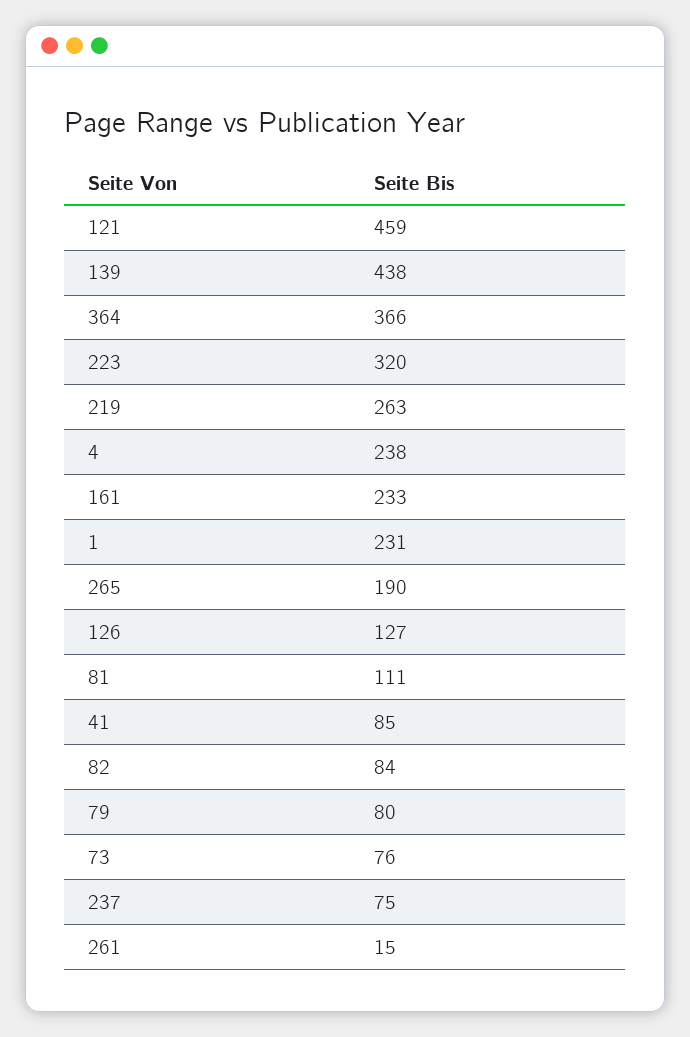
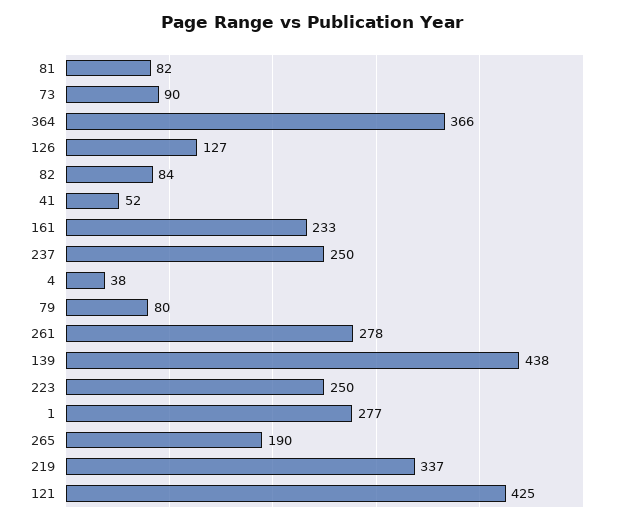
  {
-   "121": 459,
+   "121": 425,
    "139": 438,
    "364": 366,
-   "223": 320,
+   "223": 250,
-   "219": 263,
+   "219": 337,
-   "4": 238,
+   "4": 38,
    "161": 233,
-   "1": 231,
+   "1": 277,
    "265": 190,
    "126": 127,
-   "81": 111,
+   "81": 82,
-   "41": 85,
+   "41": 52,
    "82": 84,
    "79": 80,
-   "73": 76,
+   "73": 90,
-   "237": 75,
+   "237": 250,
-   "261": 15
+   "261": 278
  }

